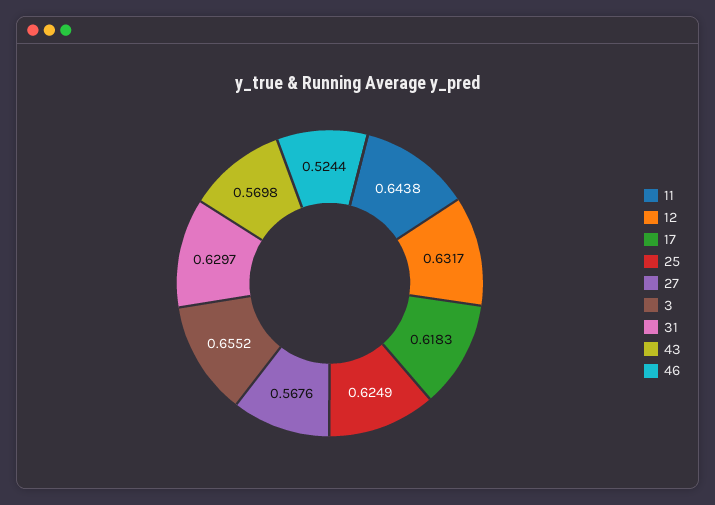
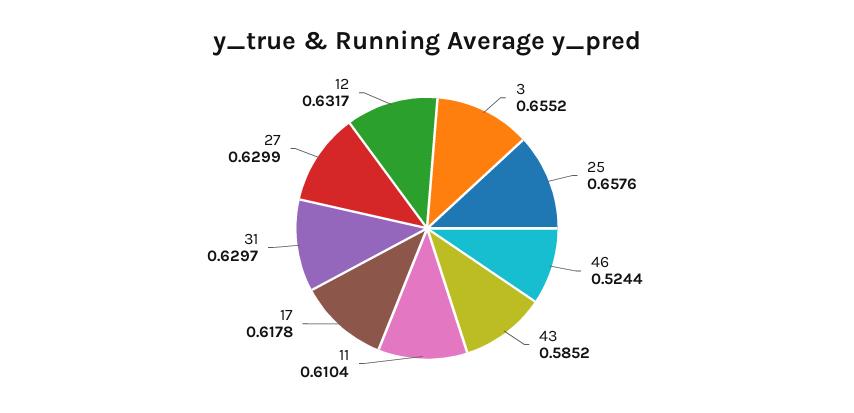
  {
-   "11": 0.6438,
+   "11": 0.6104,
    "12": 0.6317,
-   "17": 0.6183,
+   "17": 0.6178,
-   "25": 0.6249,
+   "25": 0.6576,
-   "27": 0.5676,
+   "27": 0.6299,
    "3": 0.6552,
    "31": 0.6297,
-   "43": 0.5698,
+   "43": 0.5852,
    "46": 0.5244
  }

